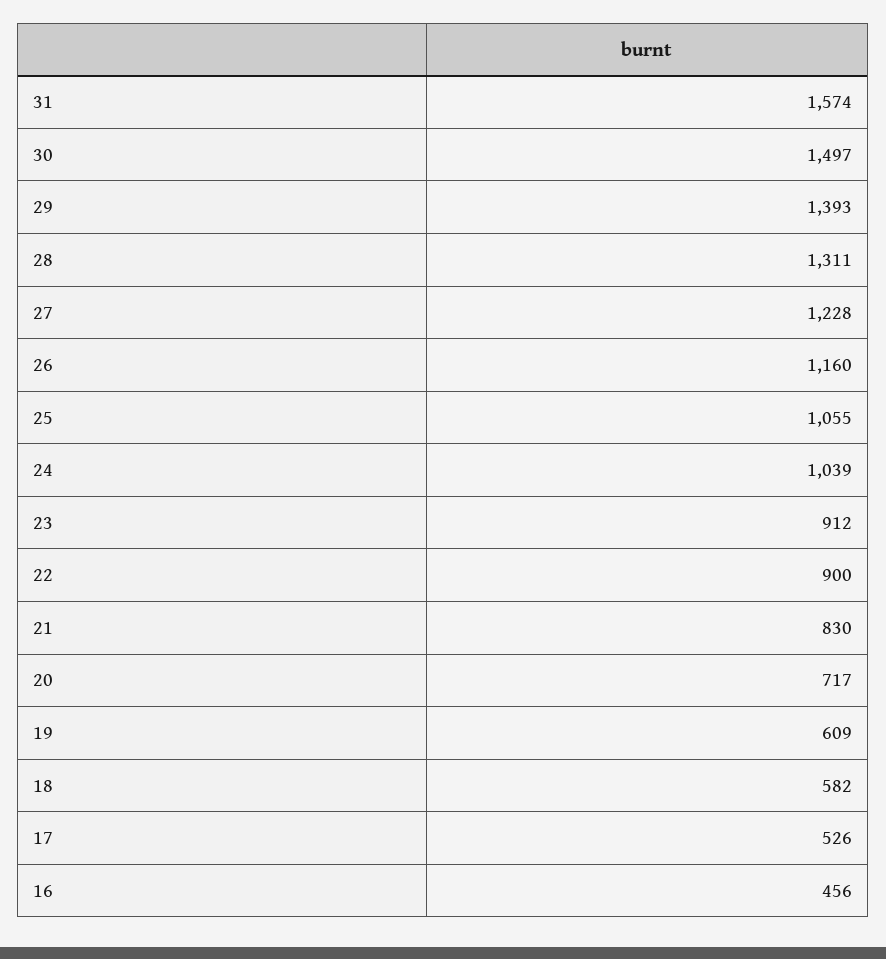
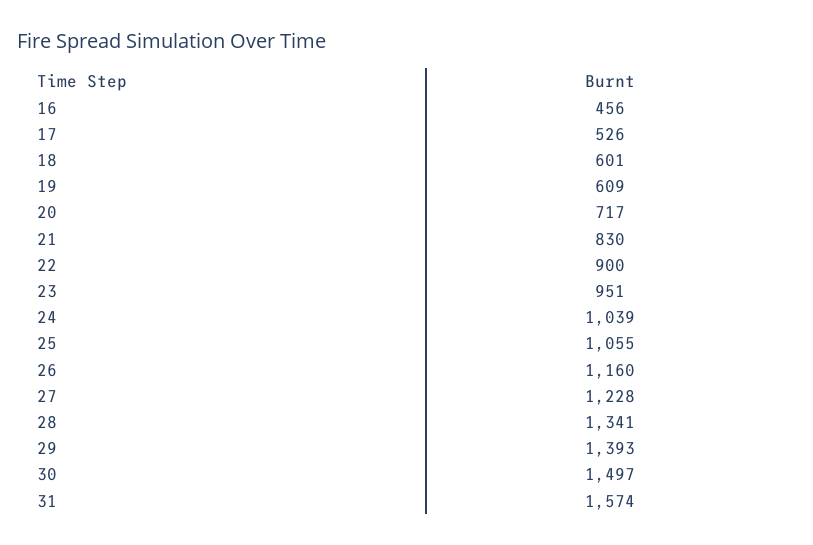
  {
    "31": 1574,
    "30": 1497,
    "29": 1393,
-   "28": 1311,
+   "28": 1341,
    "27": 1228,
    "26": 1160,
    "25": 1055,
    "24": 1039,
-   "23": 912,
+   "23": 951,
    "22": 900,
    "21": 830,
    "20": 717,
    "19": 609,
-   "18": 582,
+   "18": 601,
    "17": 526,
    "16": 456
  }

